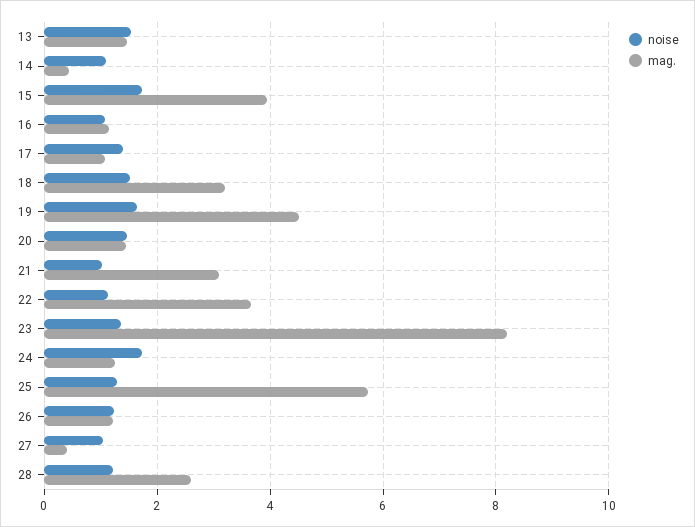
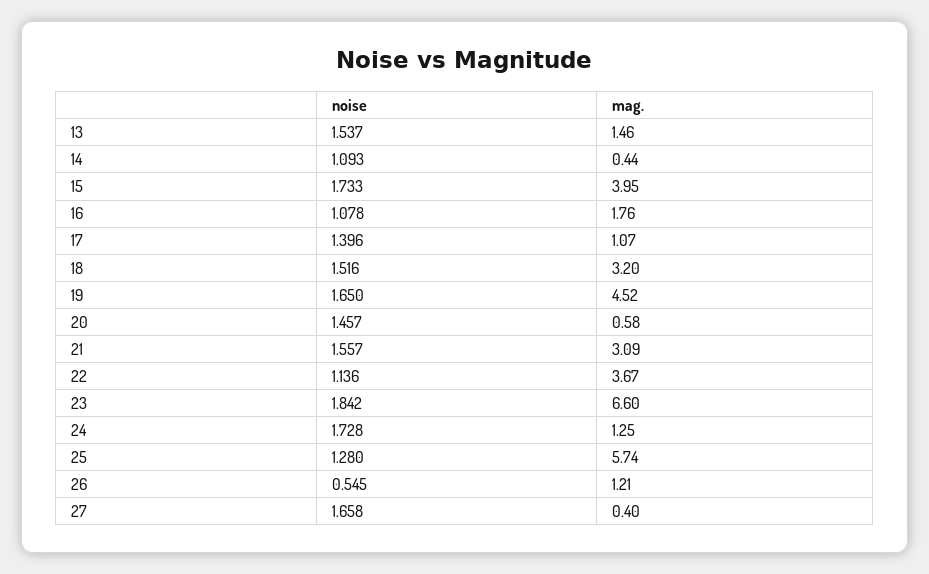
  {
    "noise": {
      "13": 1.537,
      "14": 1.093,
      "15": 1.733,
      "16": 1.078,
      "17": 1.396,
      "18": 1.516,
      "19": 1.65,
      "20": 1.457,
-     "21": 1,
+     "21": 1.557,
      "22": 1.136,
-     "23": 1.4,
+     "23": 1.842,
      "24": 1.728,
      "25": 1.28,
-     "26": 1.2,
+     "26": 0.545,
-     "27": 1,
+     "27": 1.658
-     "28": 1.2
    },
    "mag.": {
      "13": 1.46,
      "14": 0.44,
      "15": 3.95,
-     "16": 1.2,
+     "16": 1.76,
      "17": 1.07,
      "18": 3.2,
      "19": 4.52,
-     "20": 1.4,
+     "20": 0.58,
      "21": 3.09,
      "22": 3.67,
-     "23": 8.2,
+     "23": 6.6,
      "24": 1.25,
      "25": 5.74,
      "26": 1.21,
-     "27": 0.4,
+     "27": 0.4
-     "28": 2.6
    }
  }

